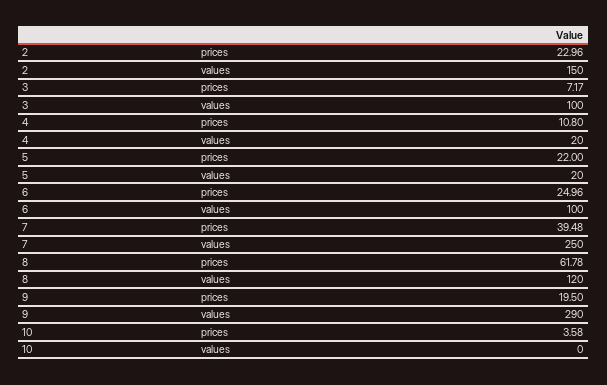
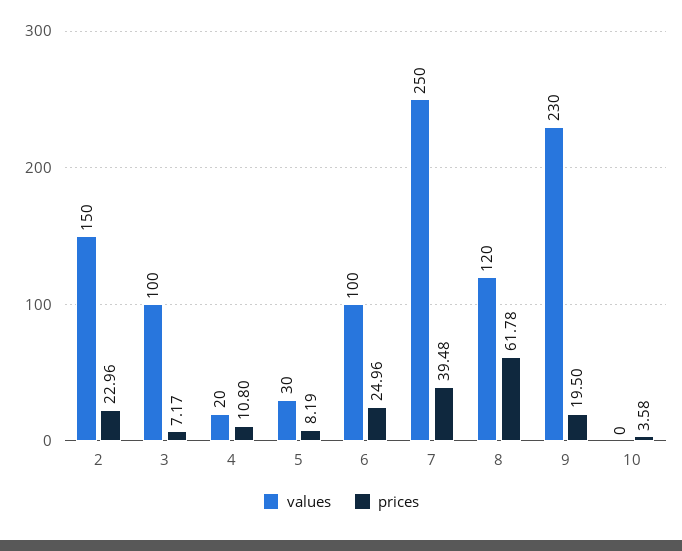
  {
    "prices": {
      "2": 22.96,
      "3": 7.17,
      "4": 10.8,
-     "5": 22,
+     "5": 8.19,
      "6": 24.96,
      "7": 39.48,
      "8": 61.78,
      "9": 19.5,
      "10": 3.58
    },
    "values": {
      "2": 150,
      "3": 100,
      "4": 20,
-     "5": 20,
+     "5": 30,
      "6": 100,
      "7": 250,
      "8": 120,
-     "9": 290,
+     "9": 230,
      "10": 0
    }
  }

